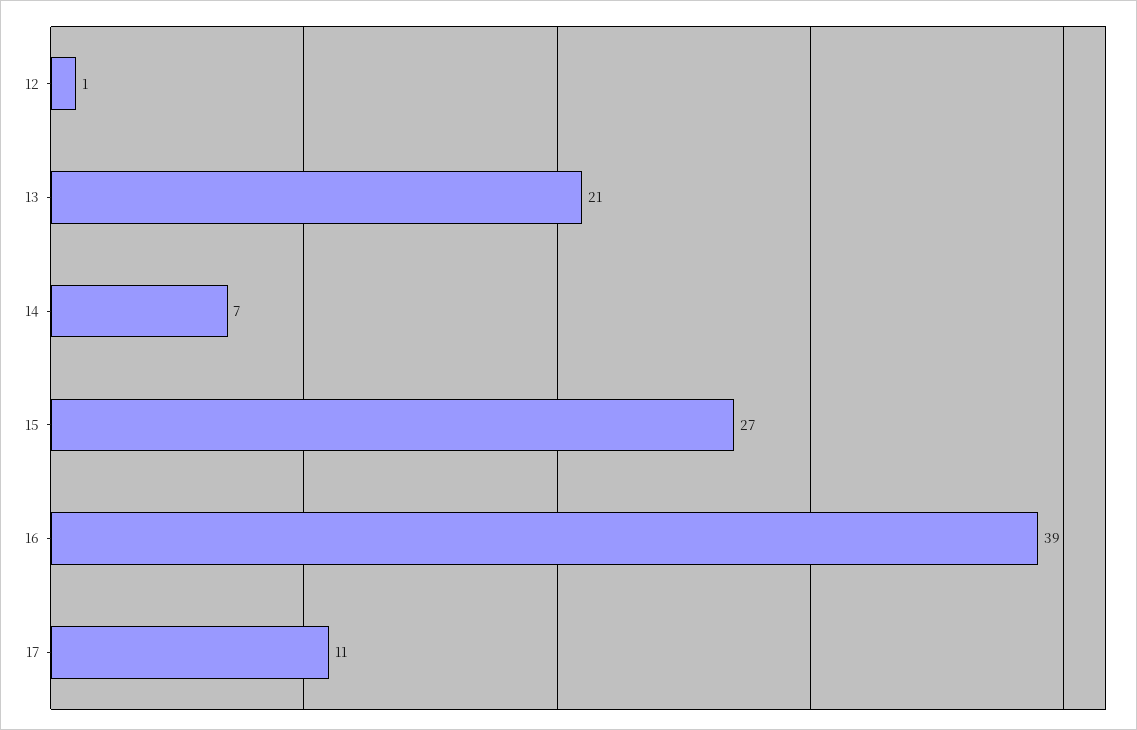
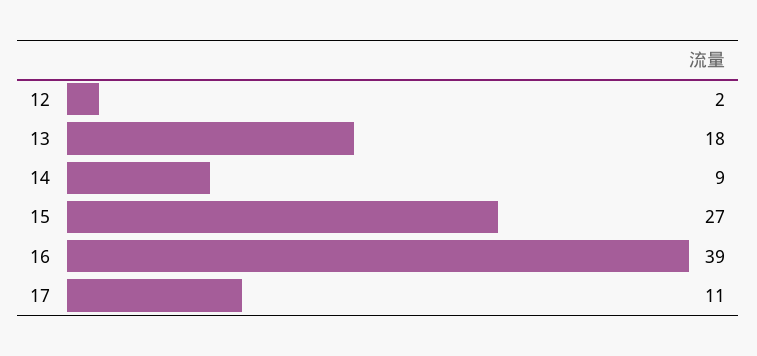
  {
-   "12": 1,
+   "12": 2,
-   "13": 21,
+   "13": 18,
-   "14": 7,
+   "14": 9,
    "15": 27,
    "16": 39,
    "17": 11
  }

